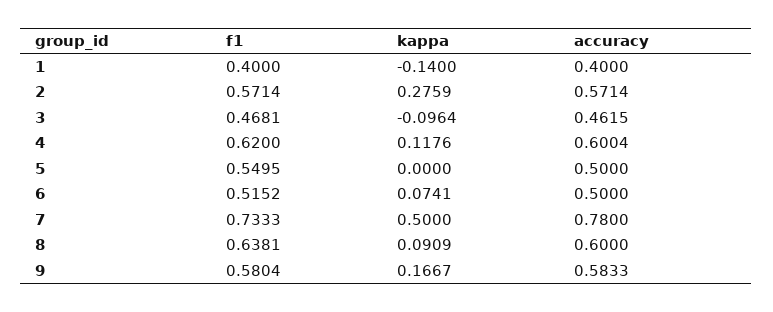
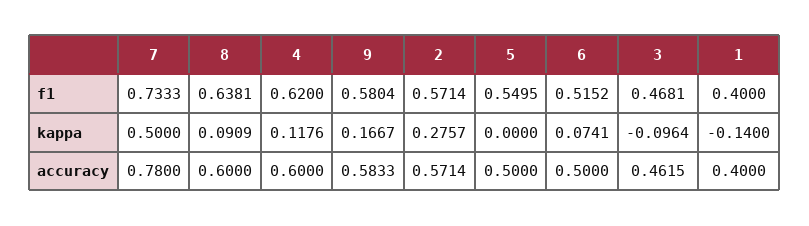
  {
    "f1": {
      "1": 0.4,
      "2": 0.5714,
      "3": 0.4681,
      "4": 0.62,
      "5": 0.5495,
      "6": 0.5152,
      "7": 0.7333,
      "8": 0.6381,
      "9": 0.5804
    },
    "kappa": {
      "1": -0.14,
-     "2": 0.2759,
+     "2": 0.2757,
      "3": -0.0964,
      "4": 0.1176,
      "5": 0,
      "6": 0.0741,
      "7": 0.5,
      "8": 0.0909,
      "9": 0.1667
    },
    "accuracy": {
      "1": 0.4,
      "2": 0.5714,
      "3": 0.4615,
-     "4": 0.6004,
+     "4": 0.6,
      "5": 0.5,
      "6": 0.5,
      "7": 0.78,
      "8": 0.6,
      "9": 0.5833
    }
  }

